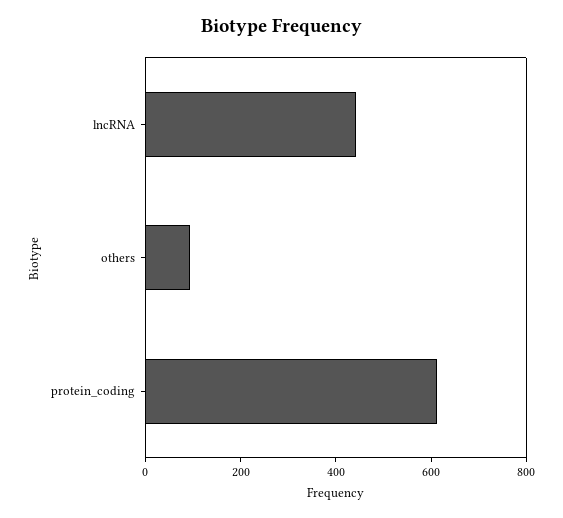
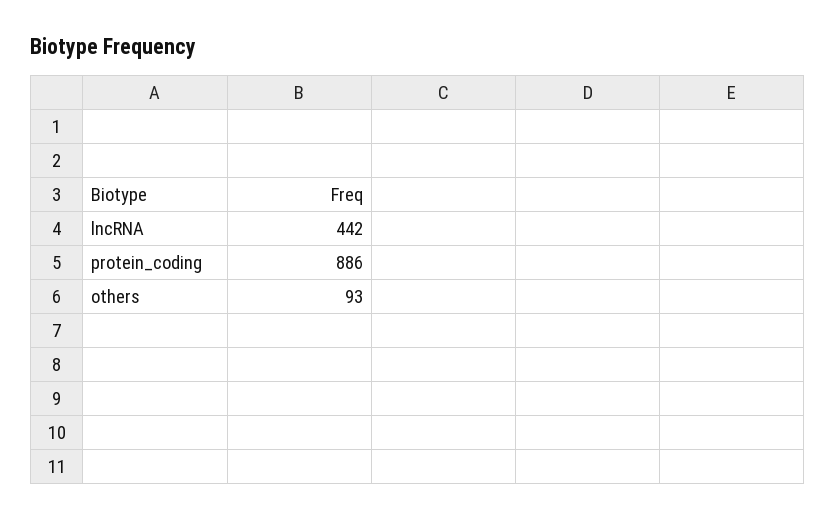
  {
    "lncRNA": 442,
    "others": 93,
-   "protein_coding": 600
+   "protein_coding": 886
  }

